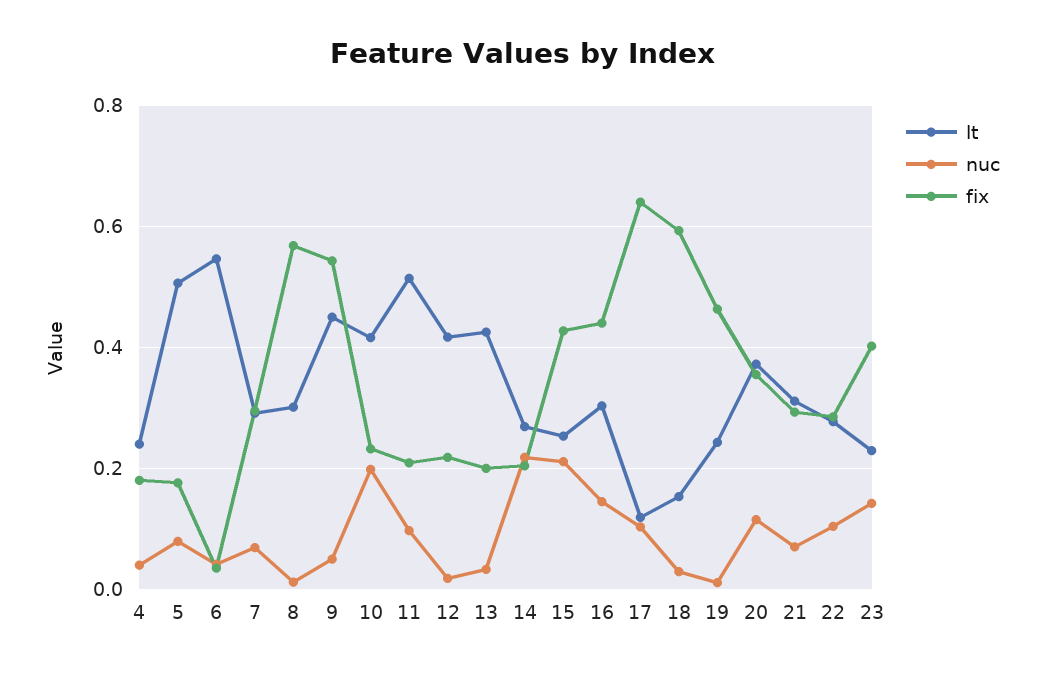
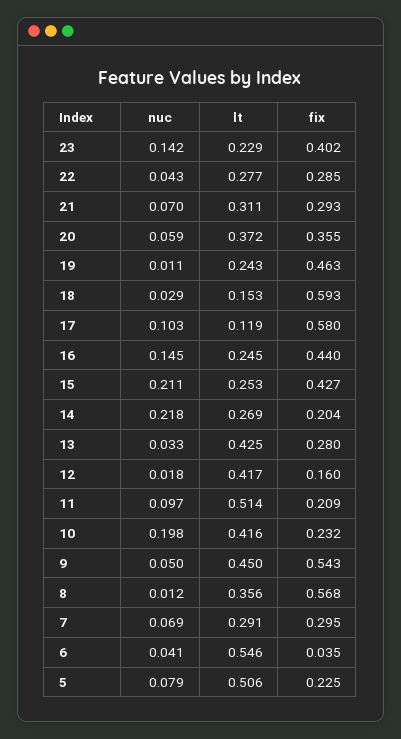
  {
    "lt": {
-     "4": 0.24,
      "5": 0.506,
      "6": 0.546,
      "7": 0.291,
-     "8": 0.3,
+     "8": 0.356,
      "9": 0.45,
      "10": 0.416,
      "11": 0.514,
      "12": 0.417,
      "13": 0.425,
      "14": 0.269,
      "15": 0.253,
-     "16": 0.3,
+     "16": 0.245,
      "17": 0.119,
      "18": 0.153,
      "19": 0.243,
      "20": 0.372,
      "21": 0.311,
      "22": 0.277,
      "23": 0.229
    },
    "nuc": {
-     "4": 0.04,
      "5": 0.079,
      "6": 0.041,
      "7": 0.069,
      "8": 0.012,
      "9": 0.05,
      "10": 0.198,
      "11": 0.097,
      "12": 0.018,
      "13": 0.033,
      "14": 0.218,
      "15": 0.211,
      "16": 0.145,
      "17": 0.103,
      "18": 0.029,
      "19": 0.011,
-     "20": 0.12,
+     "20": 0.059,
      "21": 0.07,
-     "22": 0.1,
+     "22": 0.043,
      "23": 0.142
    },
    "fix": {
-     "4": 0.18,
-     "5": 0.18,
+     "5": 0.225,
      "6": 0.035,
      "7": 0.295,
      "8": 0.568,
      "9": 0.543,
      "10": 0.232,
      "11": 0.209,
-     "12": 0.22,
+     "12": 0.16,
-     "13": 0.2,
+     "13": 0.28,
      "14": 0.204,
      "15": 0.427,
      "16": 0.44,
-     "17": 0.64,
+     "17": 0.58,
      "18": 0.593,
      "19": 0.463,
      "20": 0.355,
      "21": 0.293,
      "22": 0.285,
      "23": 0.402
    }
  }

